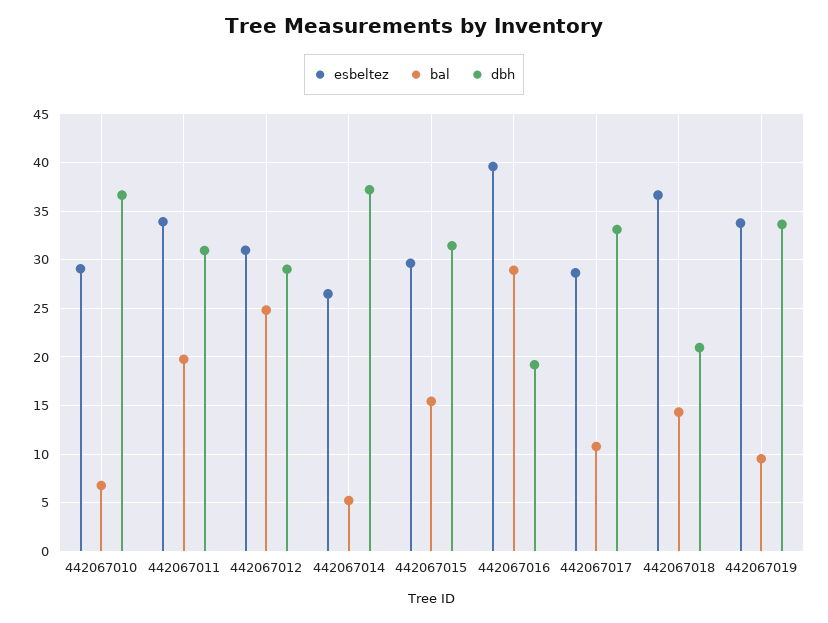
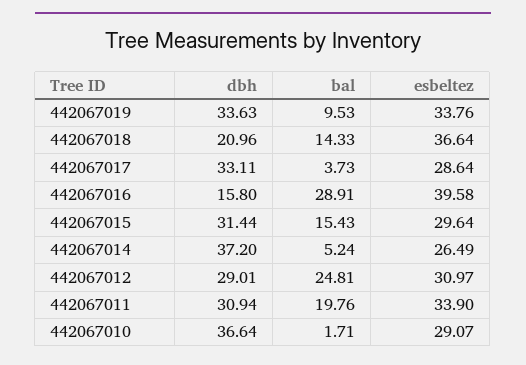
  {
    "esbeltez": {
      "442067010": 29.07,
      "442067011": 33.9,
      "442067012": 30.97,
      "442067014": 26.49,
      "442067015": 29.64,
      "442067016": 39.58,
      "442067017": 28.64,
      "442067018": 36.64,
      "442067019": 33.76
    },
    "bal": {
-     "442067010": 7,
+     "442067010": 1.71,
      "442067011": 19.76,
      "442067012": 24.81,
      "442067014": 5.24,
      "442067015": 15.43,
      "442067016": 28.91,
-     "442067017": 11,
+     "442067017": 3.73,
      "442067018": 14.33,
      "442067019": 9.53
    },
    "dbh": {
      "442067010": 36.64,
      "442067011": 30.94,
      "442067012": 29.01,
      "442067014": 37.2,
      "442067015": 31.44,
-     "442067016": 19,
+     "442067016": 15.8,
      "442067017": 33.11,
      "442067018": 20.96,
      "442067019": 33.63
    }
  }

